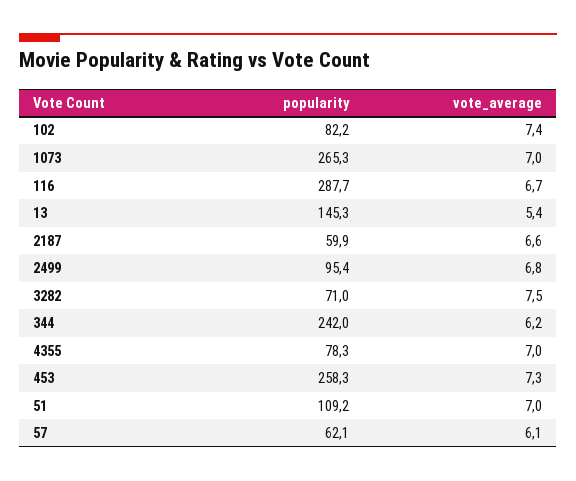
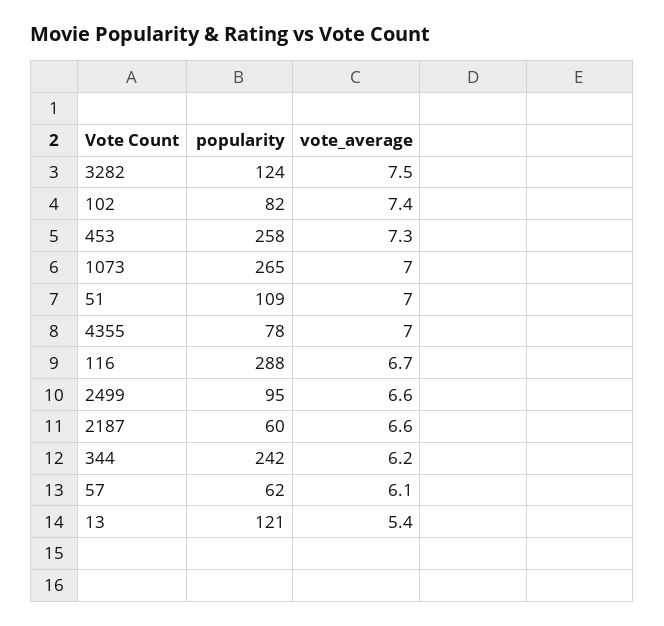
  {
    "popularity": {
      "102": 82.2,
      "1073": 265.3,
      "116": 287.7,
-     "13": 145.3,
+     "13": 121,
      "2187": 59.9,
      "2499": 95.4,
-     "3282": 71,
+     "3282": 124,
      "344": 242,
      "4355": 78.3,
      "453": 258.3,
      "51": 109.2,
      "57": 62.1
    },
    "vote_average": {
      "102": 7.4,
      "1073": 7,
      "116": 6.7,
      "13": 5.4,
      "2187": 6.6,
-     "2499": 6.8,
+     "2499": 6.6,
      "3282": 7.5,
      "344": 6.2,
      "4355": 7,
      "453": 7.3,
      "51": 7,
      "57": 6.1
    }
  }

